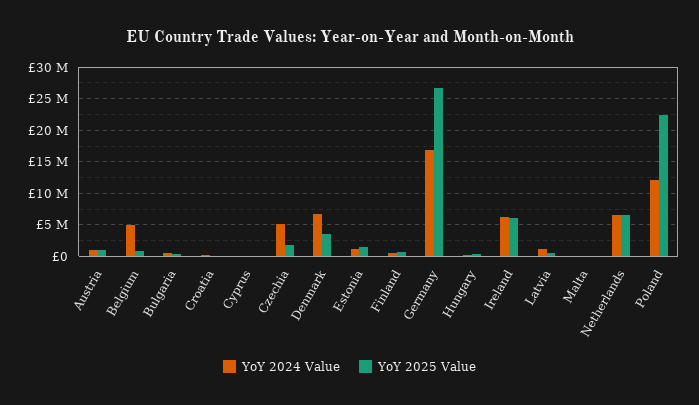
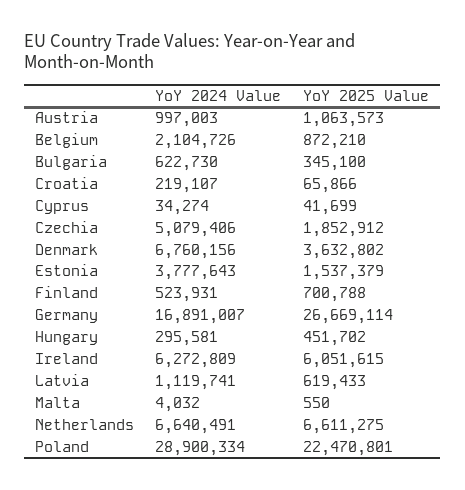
  {
    "YoY 2024 Value": {
      "Austria": 997003,
-     "Belgium": 5000000,
+     "Belgium": 2104726,
      "Bulgaria": 622730,
      "Croatia": 219107,
      "Cyprus": 34274,
      "Czechia": 5079406,
      "Denmark": 6760156,
-     "Estonia": 1000000,
+     "Estonia": 3777643,
      "Finland": 523931,
      "Germany": 16891007,
      "Hungary": 295581,
      "Ireland": 6272809,
      "Latvia": 1119741,
      "Malta": 4032,
      "Netherlands": 6640491,
-     "Poland": 12000000
+     "Poland": 28900334
    },
    "YoY 2025 Value": {
      "Austria": 1063573,
      "Belgium": 872210,
      "Bulgaria": 345100,
      "Croatia": 65866,
      "Cyprus": 41699,
      "Czechia": 1852912,
      "Denmark": 3632802,
      "Estonia": 1537379,
      "Finland": 700788,
      "Germany": 26669114,
      "Hungary": 451702,
      "Ireland": 6051615,
      "Latvia": 619433,
      "Malta": 550,
      "Netherlands": 6611275,
      "Poland": 22470801
    }
  }

